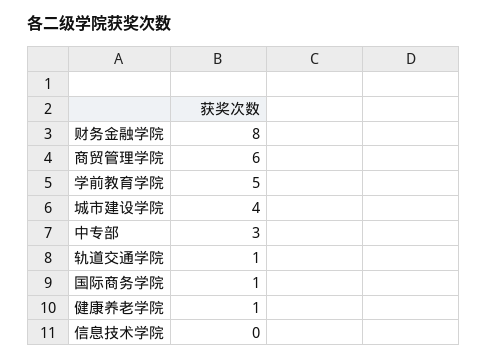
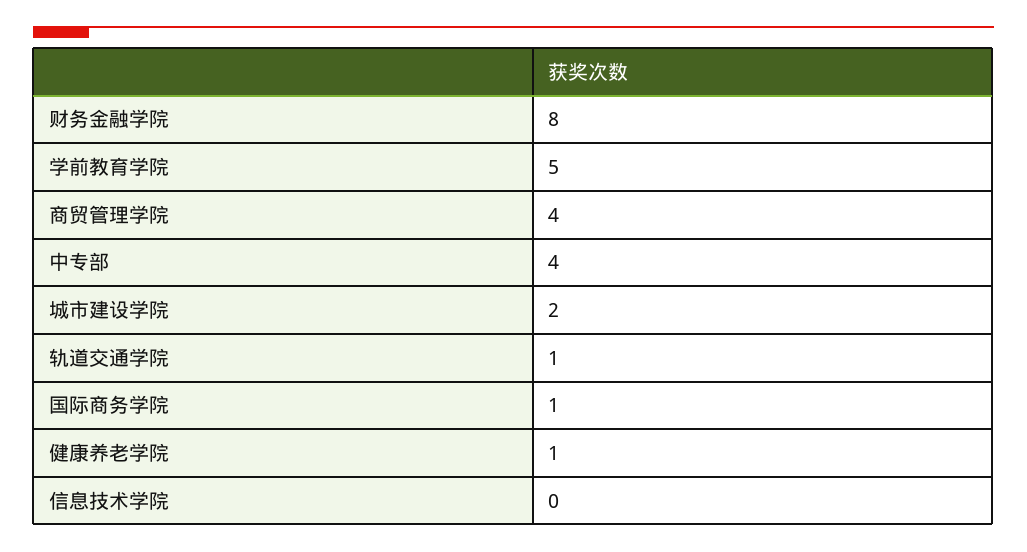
  {
    "财务金融学院": 8,
-   "商贸管理学院": 6,
+   "商贸管理学院": 4,
    "学前教育学院": 5,
-   "城市建设学院": 4,
+   "城市建设学院": 2,
-   "中专部": 3,
+   "中专部": 4,
    "轨道交通学院": 1,
    "国际商务学院": 1,
    "健康养老学院": 1,
    "信息技术学院": 0
  }

